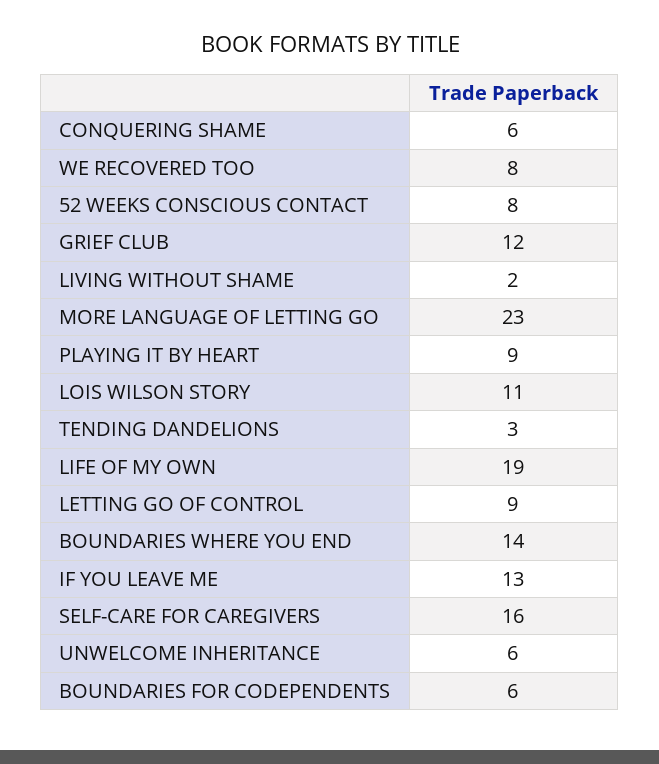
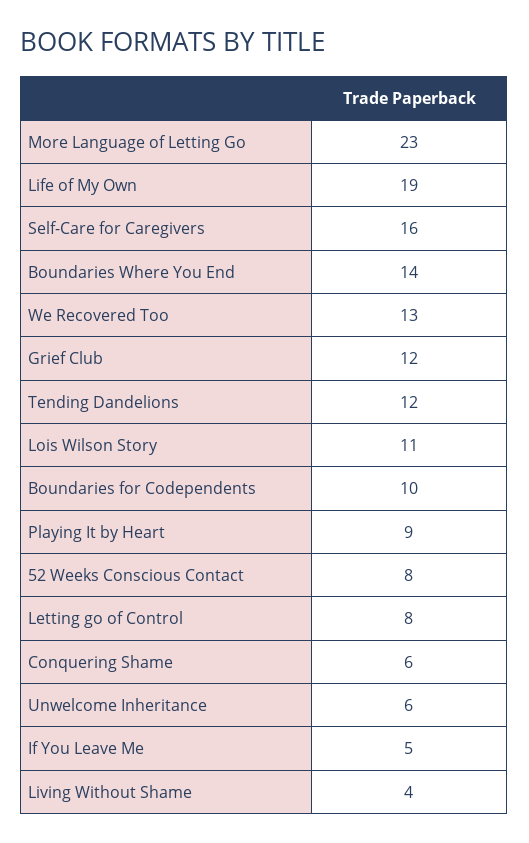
  {
    "CONQUERING SHAME": 6,
-   "WE RECOVERED TOO": 8,
+   "WE RECOVERED TOO": 13,
    "52 WEEKS CONSCIOUS CONTACT": 8,
    "GRIEF CLUB": 12,
-   "LIVING WITHOUT SHAME": 2,
+   "LIVING WITHOUT SHAME": 4,
    "MORE LANGUAGE OF LETTING GO": 23,
    "PLAYING IT BY HEART": 9,
    "LOIS WILSON STORY": 11,
-   "TENDING DANDELIONS": 3,
+   "TENDING DANDELIONS": 12,
    "LIFE OF MY OWN": 19,
-   "LETTING GO OF CONTROL": 9,
+   "LETTING GO OF CONTROL": 8,
    "BOUNDARIES WHERE YOU END": 14,
-   "IF YOU LEAVE ME": 13,
+   "IF YOU LEAVE ME": 5,
    "SELF-CARE FOR CAREGIVERS": 16,
    "UNWELCOME INHERITANCE": 6,
-   "BOUNDARIES FOR CODEPENDENTS": 6
+   "BOUNDARIES FOR CODEPENDENTS": 10
  }

